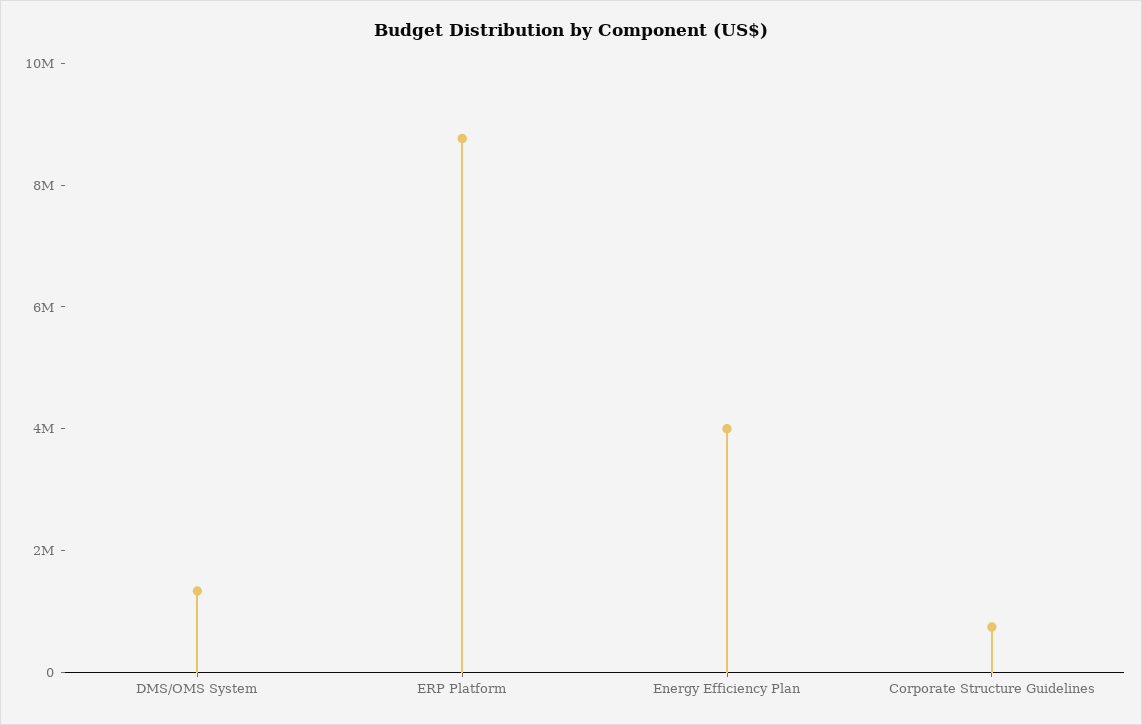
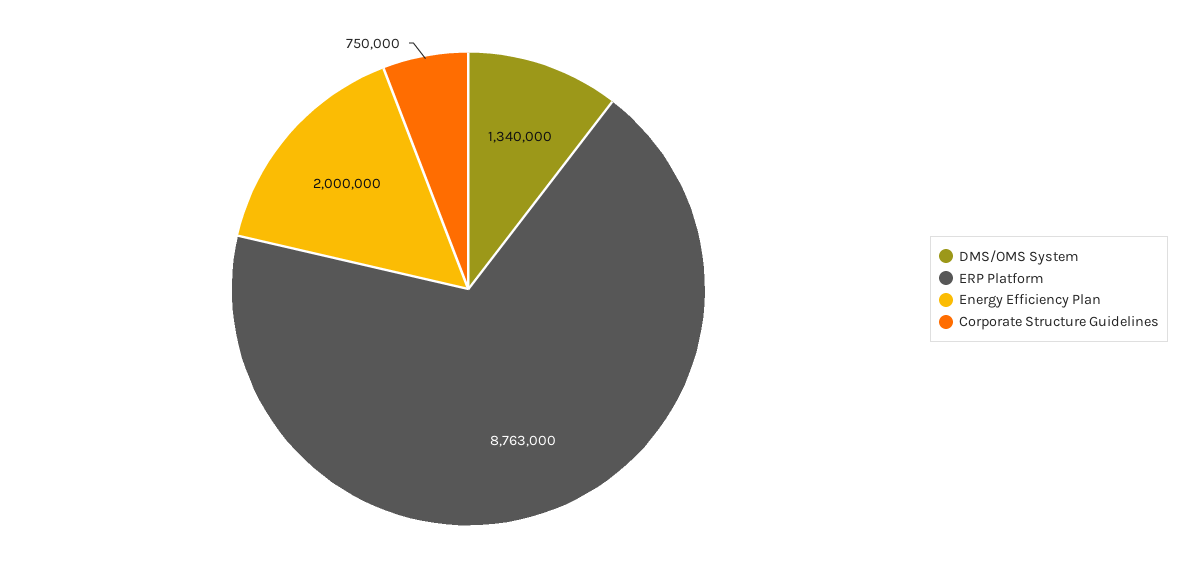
  {
    "DMS/OMS System": 1340000,
    "ERP Platform": 8763000,
-   "Energy Efficiency Plan": 4000000,
+   "Energy Efficiency Plan": 2000000,
    "Corporate Structure Guidelines": 750000
  }

